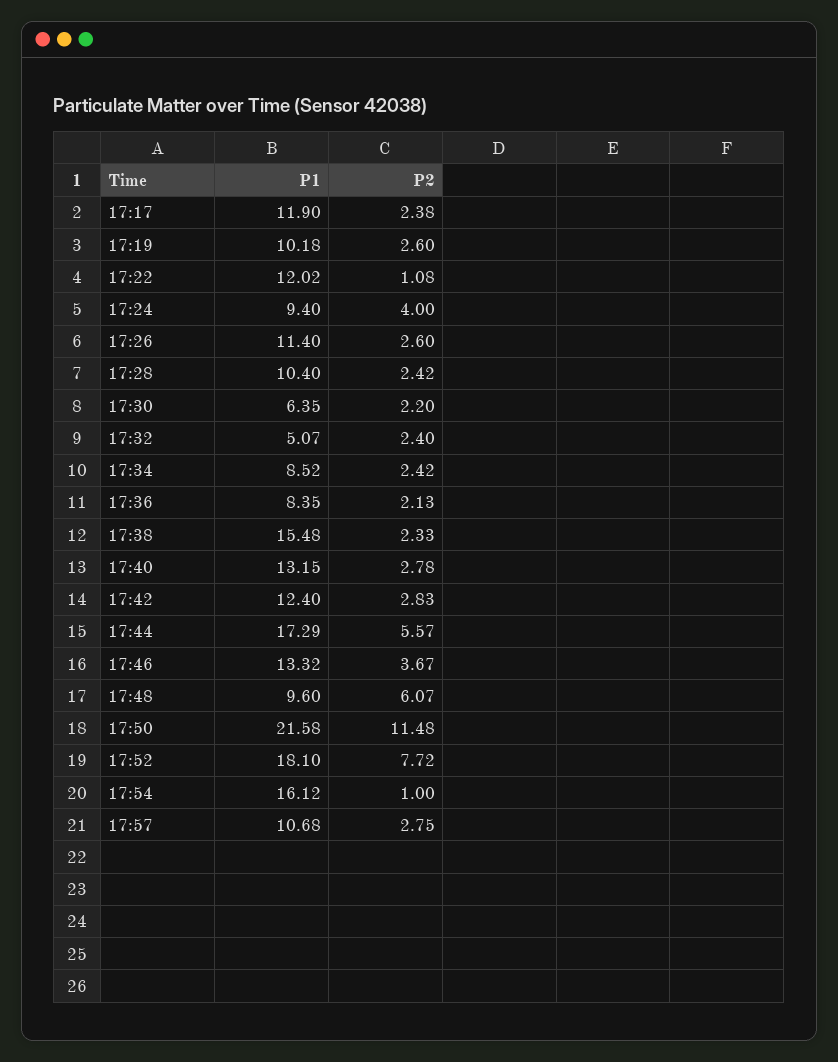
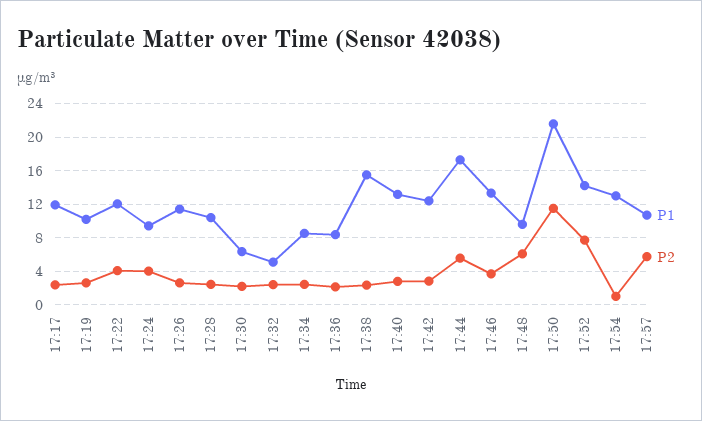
  {
    "P1": {
      "17:17": 11.9,
      "17:19": 10.18,
      "17:22": 12.02,
      "17:24": 9.4,
      "17:26": 11.4,
      "17:28": 10.4,
      "17:30": 6.35,
      "17:32": 5.07,
      "17:34": 8.52,
      "17:36": 8.35,
      "17:38": 15.48,
      "17:40": 13.15,
      "17:42": 12.4,
      "17:44": 17.29,
      "17:46": 13.32,
      "17:48": 9.6,
      "17:50": 21.58,
-     "17:52": 18.1,
+     "17:52": 14,
-     "17:54": 16.12,
+     "17:54": 13,
      "17:57": 10.68
    },
    "P2": {
      "17:17": 2.38,
      "17:19": 2.6,
-     "17:22": 1.08,
+     "17:22": 4,
      "17:24": 4,
      "17:26": 2.6,
      "17:28": 2.42,
      "17:30": 2.2,
      "17:32": 2.4,
      "17:34": 2.42,
      "17:36": 2.13,
      "17:38": 2.33,
      "17:40": 2.78,
      "17:42": 2.83,
      "17:44": 5.57,
      "17:46": 3.67,
      "17:48": 6.07,
      "17:50": 11.48,
      "17:52": 7.72,
      "17:54": 1,
-     "17:57": 2.75
+     "17:57": 6
    }
  }

